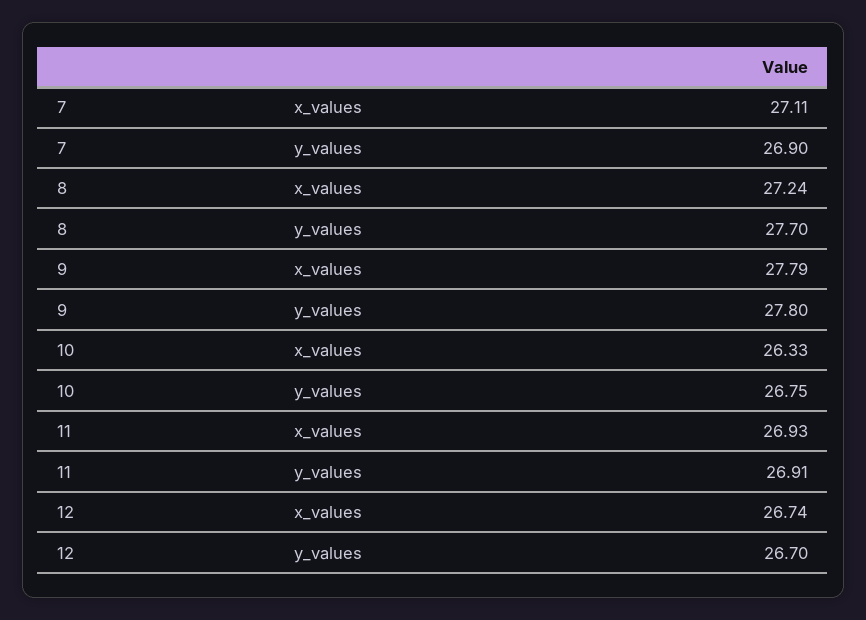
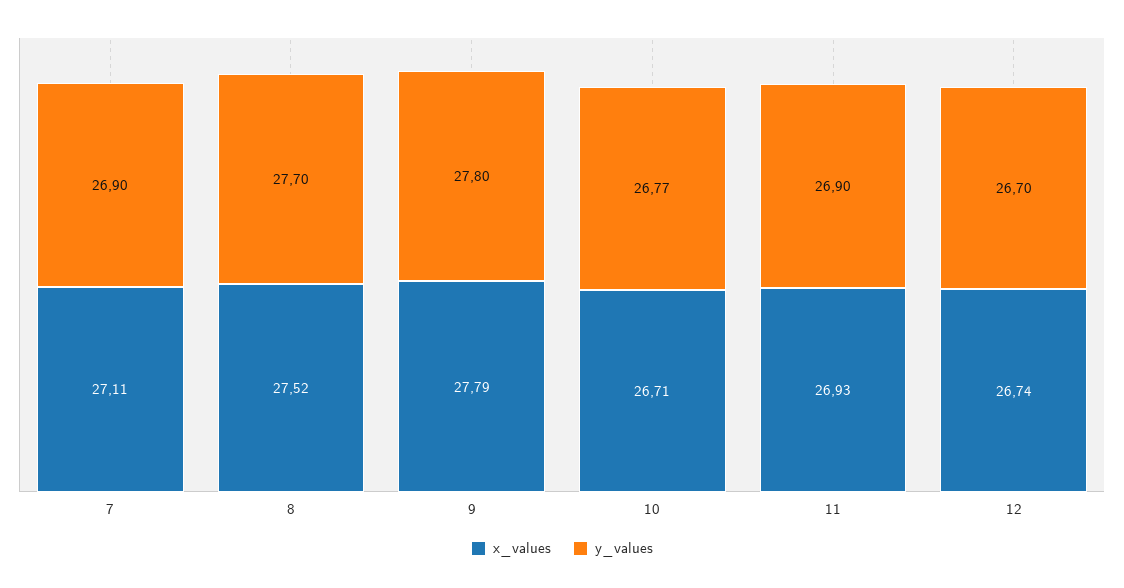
  {
    "x_values": {
      "7": 27.11,
-     "8": 27.24,
+     "8": 27.52,
      "9": 27.79,
-     "10": 26.33,
+     "10": 26.71,
      "11": 26.93,
      "12": 26.74
    },
    "y_values": {
      "7": 26.9,
      "8": 27.7,
      "9": 27.8,
-     "10": 26.75,
+     "10": 26.77,
-     "11": 26.91,
+     "11": 26.9,
      "12": 26.7
    }
  }

